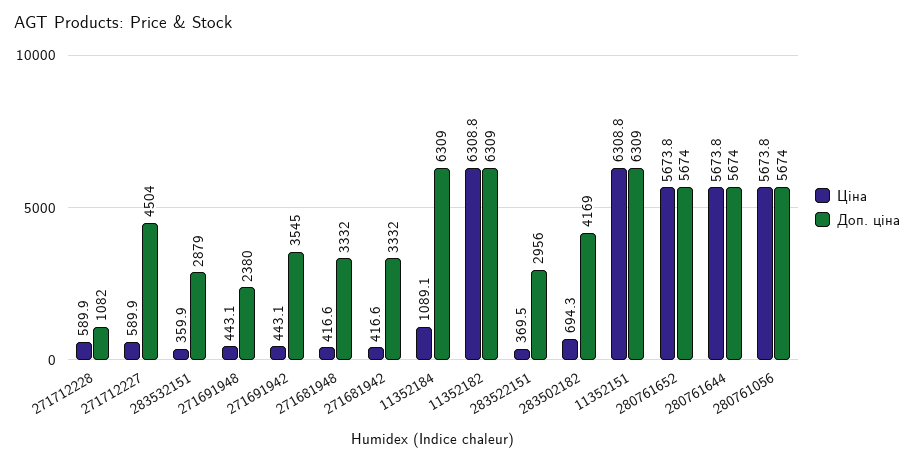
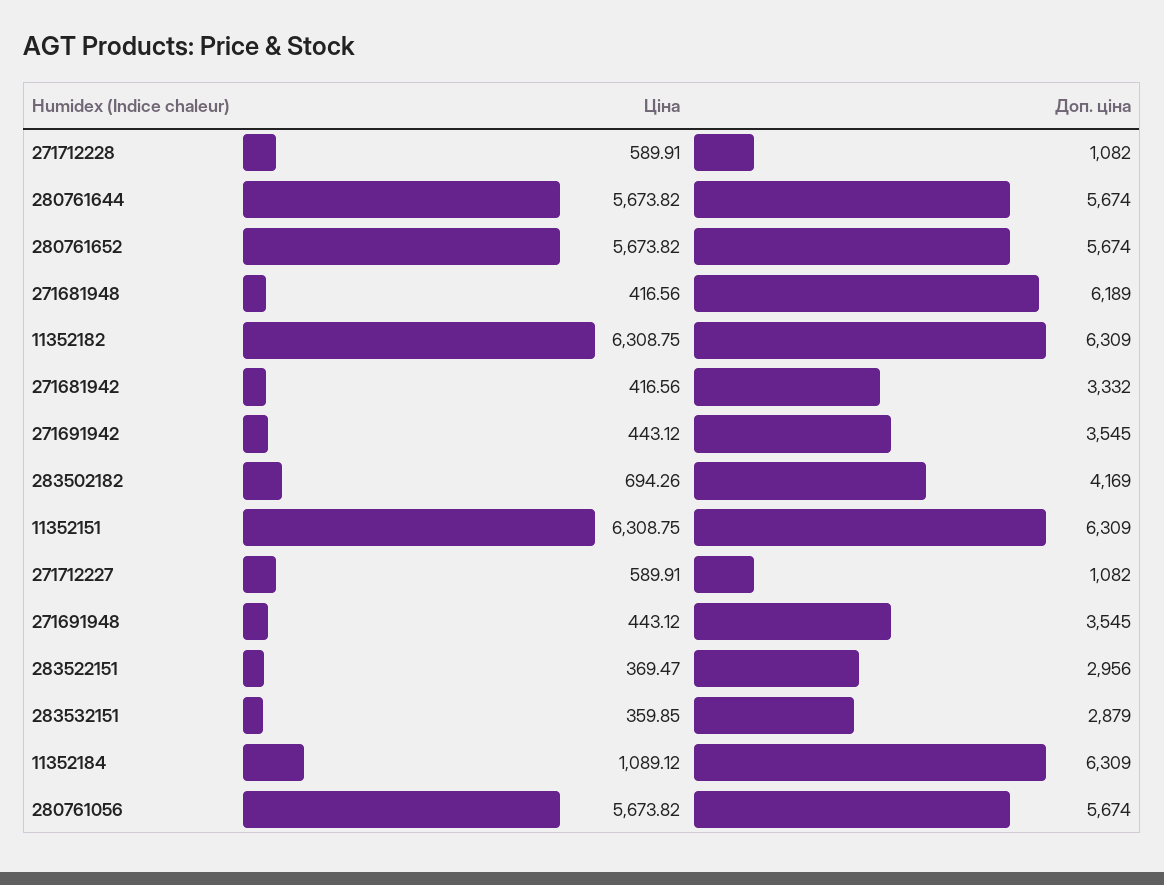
  {
    "Ціна": {
      "271712228": 589.91,
      "271712227": 589.91,
      "283532151": 359.85,
      "271691948": 443.12,
      "271691942": 443.12,
      "271681948": 416.56,
      "271681942": 416.56,
      "11352184": 1089.12,
      "11352182": 6308.75,
      "283522151": 369.47,
      "283502182": 694.26,
      "11352151": 6308.75,
      "280761652": 5673.82,
      "280761644": 5673.82,
      "280761056": 5673.82
    },
    "Доп. ціна": {
      "271712228": 1082,
-     "271712227": 4504,
+     "271712227": 1082,
      "283532151": 2879,
-     "271691948": 2380,
+     "271691948": 3545,
      "271691942": 3545,
-     "271681948": 3332,
+     "271681948": 6189,
      "271681942": 3332,
      "11352184": 6309,
      "11352182": 6309,
      "283522151": 2956,
      "283502182": 4169,
      "11352151": 6309,
      "280761652": 5674,
      "280761644": 5674,
      "280761056": 5674
    }
  }

